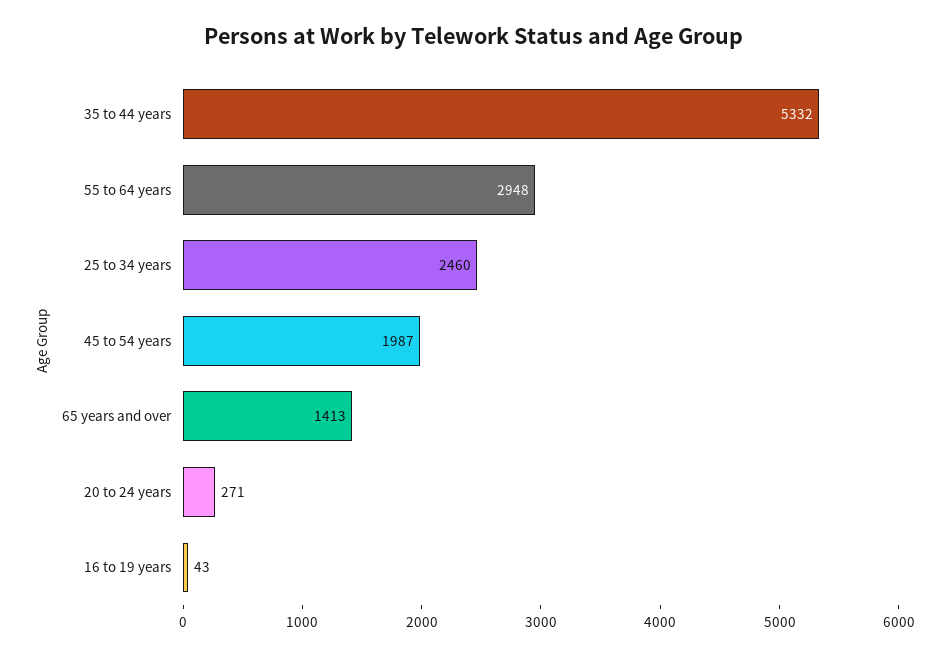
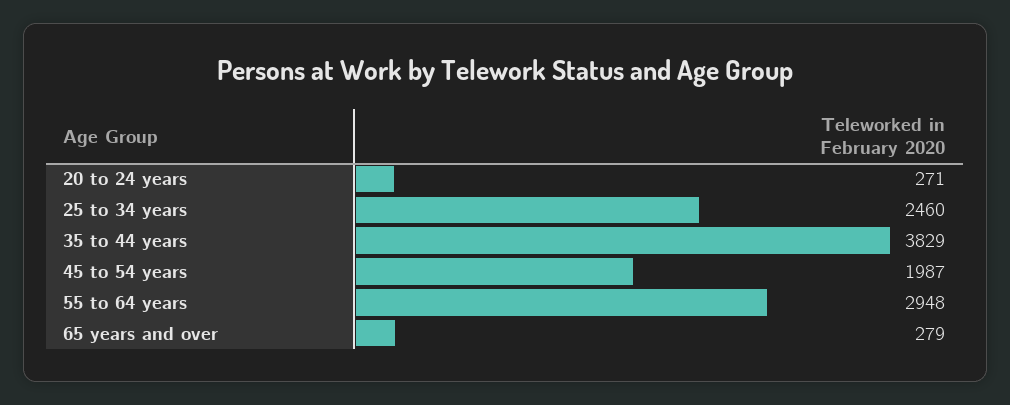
  {
-   "35 to 44 years": 5332,
+   "35 to 44 years": 3829,
    "55 to 64 years": 2948,
    "25 to 34 years": 2460,
    "45 to 54 years": 1987,
-   "65 years and over": 1413,
+   "65 years and over": 279,
-   "20 to 24 years": 271,
+   "20 to 24 years": 271
-   "16 to 19 years": 43
  }

